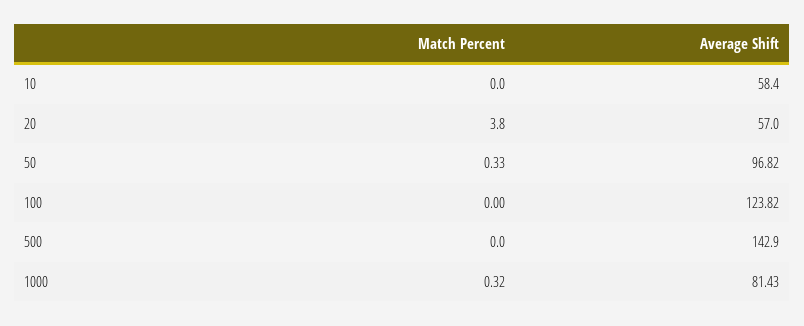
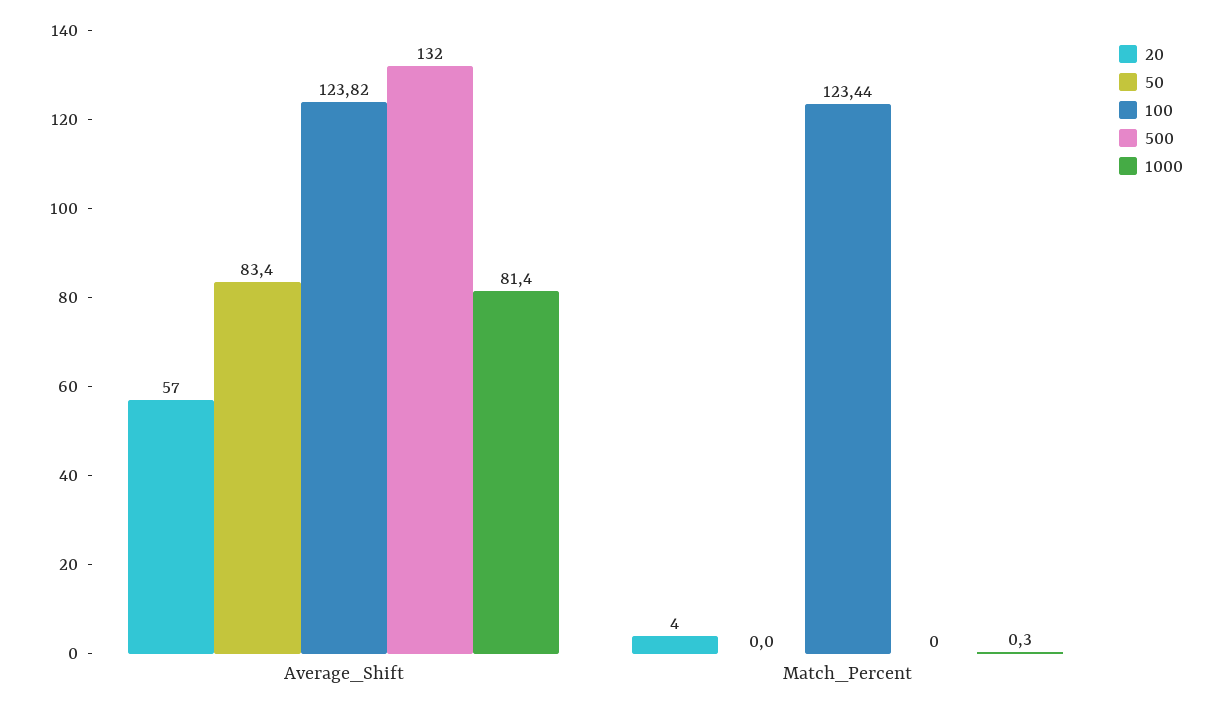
  {
-   "10": {
-     "Match Percent": 0,
-     "Average Shift": 58.4
-   },
    "20": {
      "Match Percent": 3.8,
      "Average Shift": 57
    },
    "50": {
-     "Match Percent": 0.33,
+     "Match Percent": 0,
-     "Average Shift": 96.82
+     "Average Shift": 83.4
    },
    "100": {
-     "Match Percent": 0,
+     "Match Percent": 123.44,
      "Average Shift": 123.82
    },
    "500": {
      "Match Percent": 0,
-     "Average Shift": 142.9
+     "Average Shift": 132
    },
    "1000": {
      "Match Percent": 0.32,
      "Average Shift": 81.43
    }
  }

